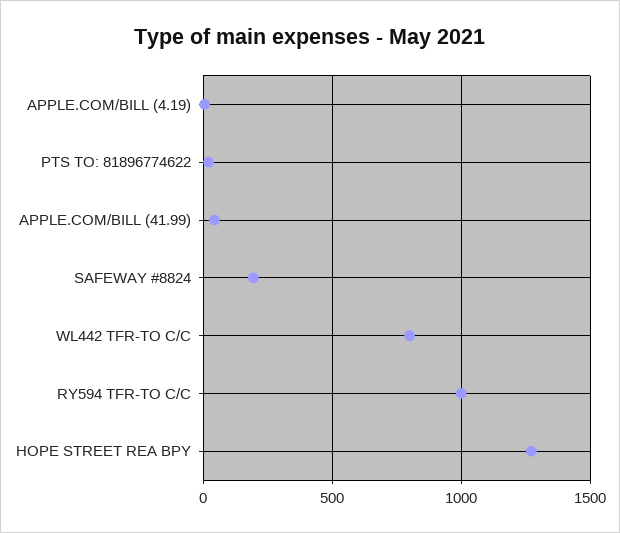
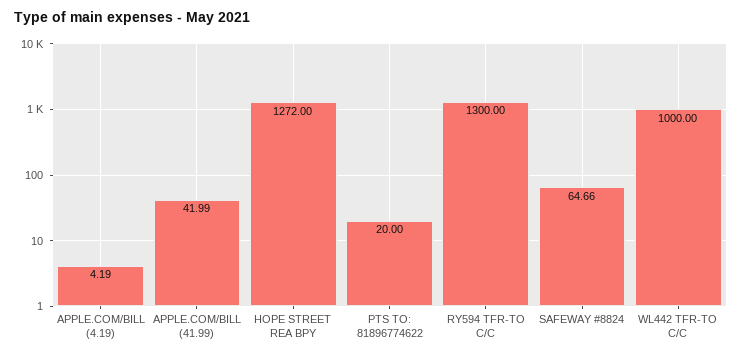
  {
    "APPLE.COM/BILL (4.19)": 4.19,
    "PTS TO: 81896774622": 20,
    "APPLE.COM/BILL (41.99)": 41.99,
-   "SAFEWAY #8824": 200,
+   "SAFEWAY #8824": 64.66,
-   "WL442 TFR-TO C/C": 800,
+   "WL442 TFR-TO C/C": 1000,
-   "RY594 TFR-TO C/C": 1000,
+   "RY594 TFR-TO C/C": 1300,
    "HOPE STREET REA BPY": 1272
  }

